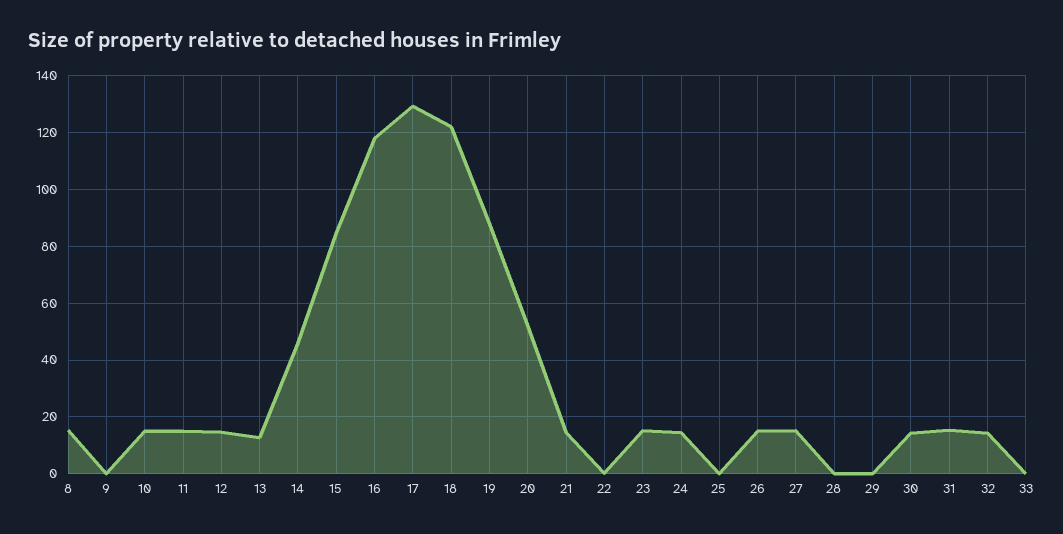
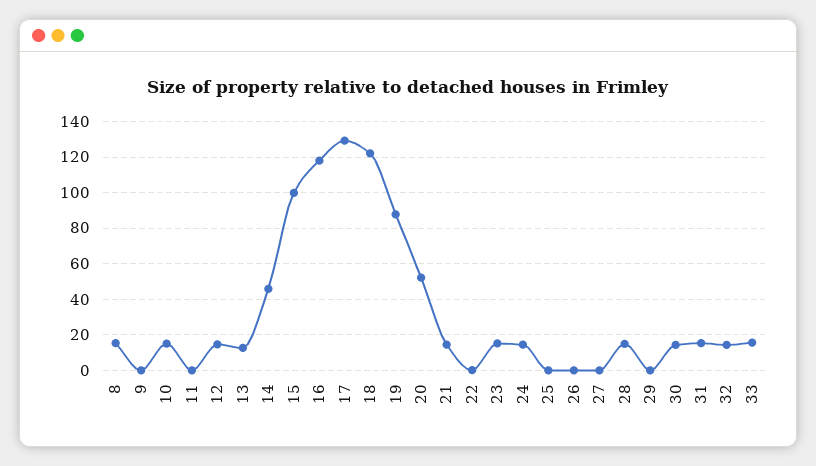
  {
    "8": 15,
    "9": 0,
    "10": 15,
-   "11": 15,
+   "11": 0,
    "12": 15,
    "13": 12.5,
    "14": 45,
-   "15": 85,
+   "15": 100,
    "16": 117.5,
    "17": 130,
    "18": 122.5,
    "19": 87.5,
    "20": 52.5,
    "21": 15,
    "22": 0,
    "23": 15,
    "24": 15,
    "25": 0,
-   "26": 15,
+   "26": 0,
-   "27": 15,
+   "27": 0,
-   "28": 0,
+   "28": 15,
    "29": 0,
    "30": 15,
    "31": 15,
    "32": 15,
-   "33": 0
+   "33": 15
  }

